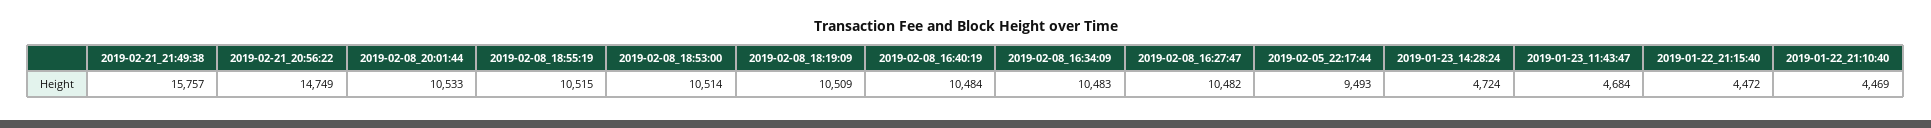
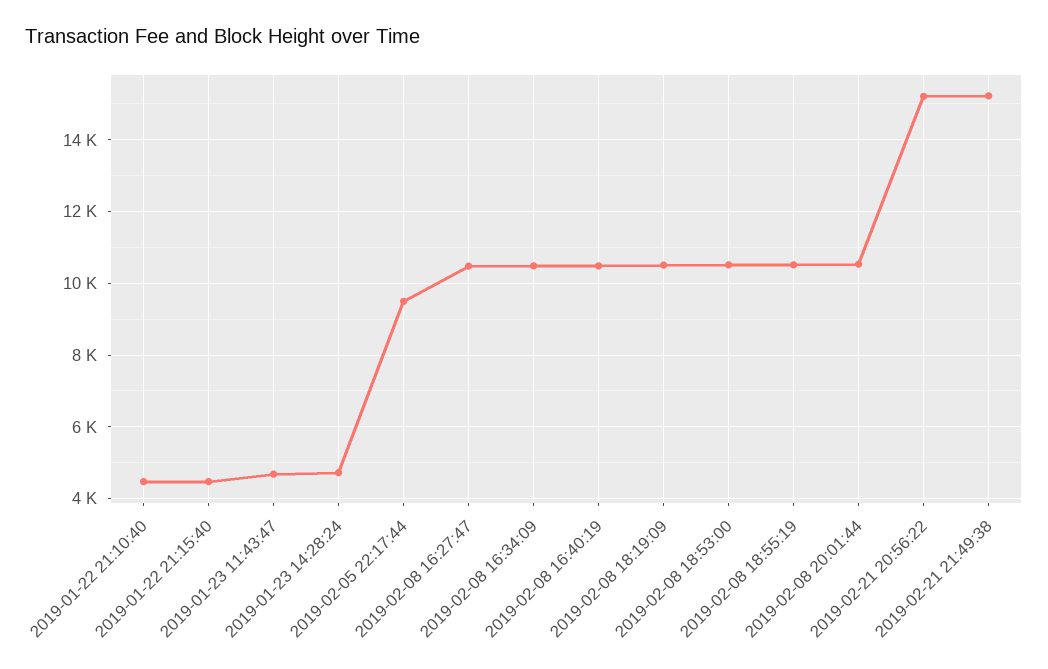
  {
-   "2019-02-21_21:49:38": 15757,
+   "2019-02-21_21:49:38": 15200,
-   "2019-02-21_20:56:22": 14749,
+   "2019-02-21_20:56:22": 15200,
    "2019-02-08_20:01:44": 10533,
    "2019-02-08_18:55:19": 10515,
    "2019-02-08_18:53:00": 10514,
    "2019-02-08_18:19:09": 10509,
    "2019-02-08_16:40:19": 10484,
    "2019-02-08_16:34:09": 10483,
    "2019-02-08_16:27:47": 10482,
    "2019-02-05_22:17:44": 9493,
    "2019-01-23_14:28:24": 4724,
    "2019-01-23_11:43:47": 4684,
    "2019-01-22_21:15:40": 4472,
    "2019-01-22_21:10:40": 4469
  }

